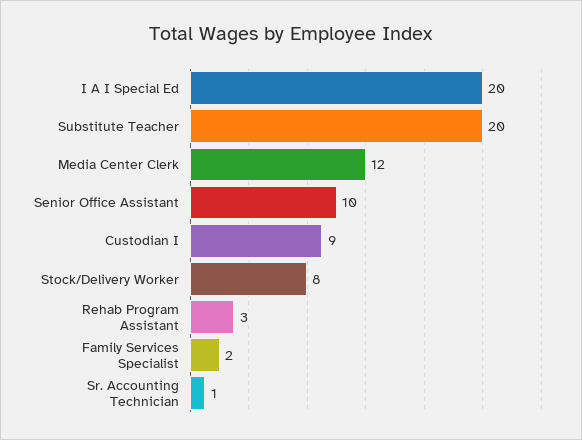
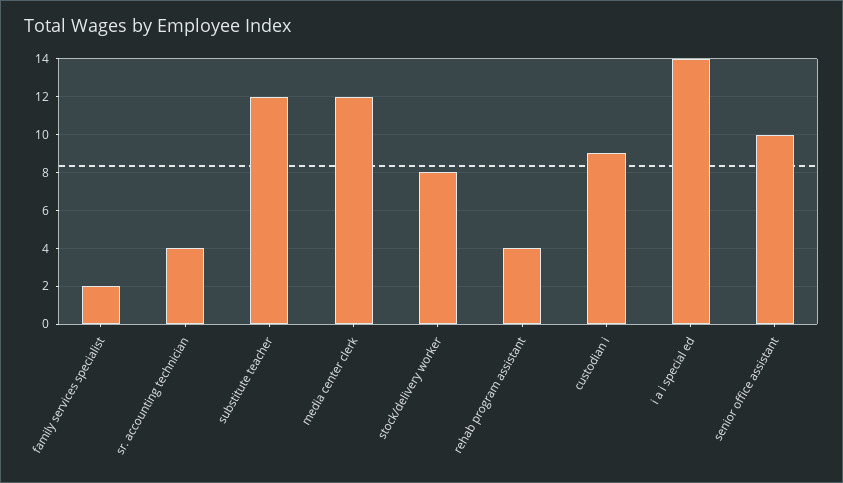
  {
-   "I A I Special Ed": 20,
+   "I A I Special Ed": 14,
-   "Substitute Teacher": 20,
+   "Substitute Teacher": 12,
    "Media Center Clerk": 12,
    "Senior Office Assistant": 10,
    "Custodian I": 9,
    "Stock/Delivery Worker": 8,
-   "Rehab Program Assistant": 3,
+   "Rehab Program Assistant": 4,
    "Family Services Specialist": 2,
-   "Sr. Accounting Technician": 1
+   "Sr. Accounting Technician": 4
  }

